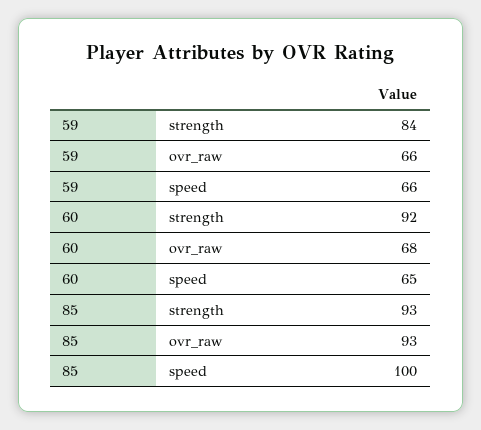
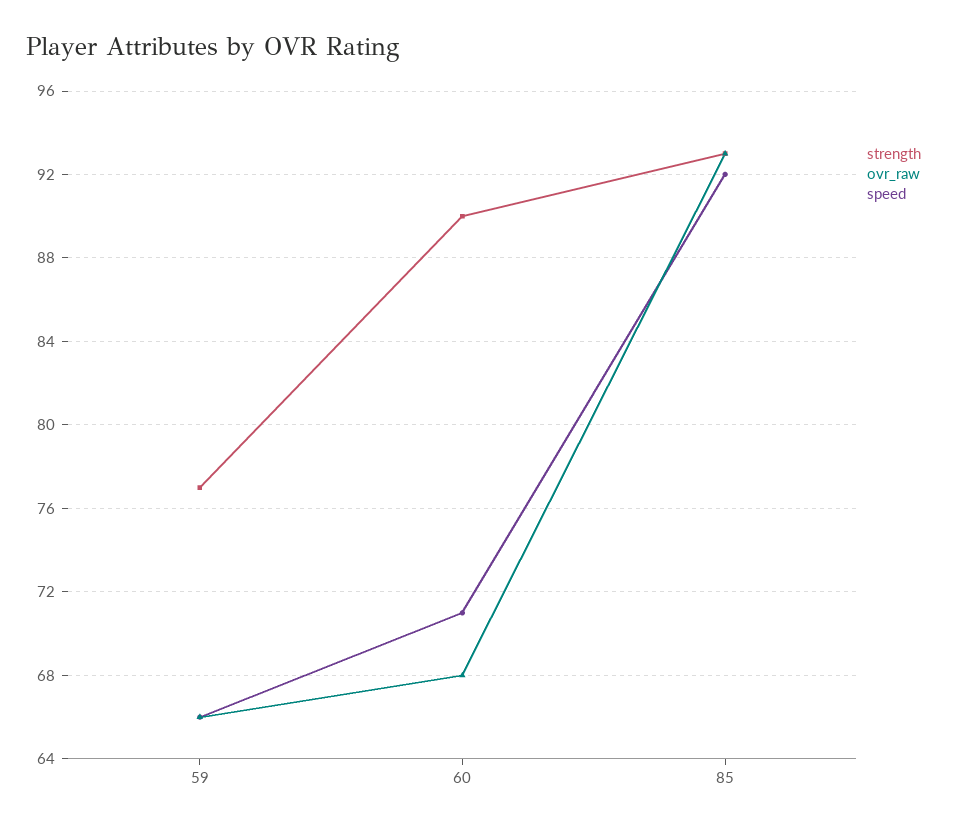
  {
    "strength": {
-     "59": 84,
+     "59": 77,
-     "60": 92,
+     "60": 90,
      "85": 93
    },
    "ovr_raw": {
      "59": 66,
      "60": 68,
      "85": 93
    },
    "speed": {
      "59": 66,
-     "60": 65,
+     "60": 71,
-     "85": 100
+     "85": 92
    }
  }

